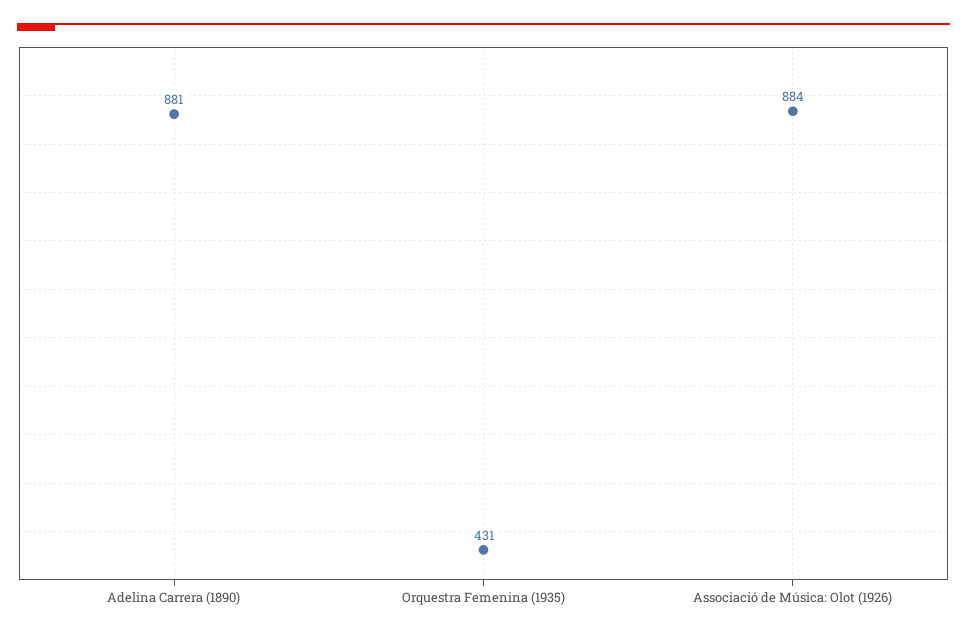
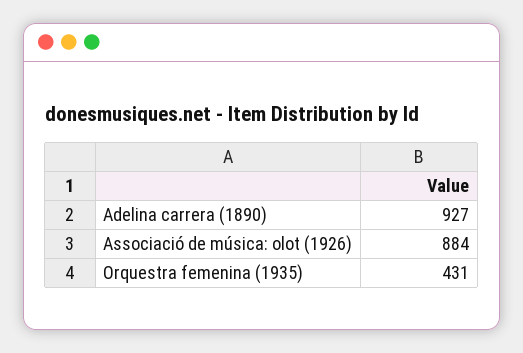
  {
-   "Adelina Carrera (1890)": 881,
+   "Adelina Carrera (1890)": 927,
    "Orquestra Femenina (1935)": 431,
    "Associació de Música: Olot (1926)": 884
  }

